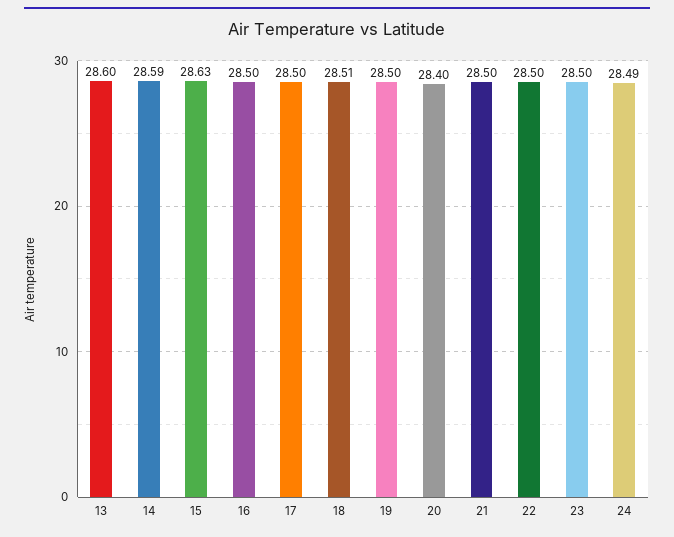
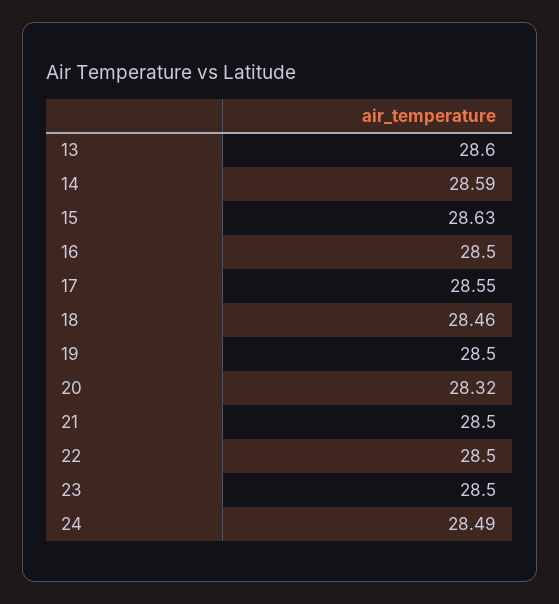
  {
    "13": 28.6,
    "14": 28.59,
    "15": 28.63,
    "16": 28.5,
-   "17": 28.5,
+   "17": 28.55,
-   "18": 28.51,
+   "18": 28.46,
    "19": 28.5,
-   "20": 28.4,
+   "20": 28.32,
    "21": 28.5,
    "22": 28.5,
    "23": 28.5,
    "24": 28.49
  }

